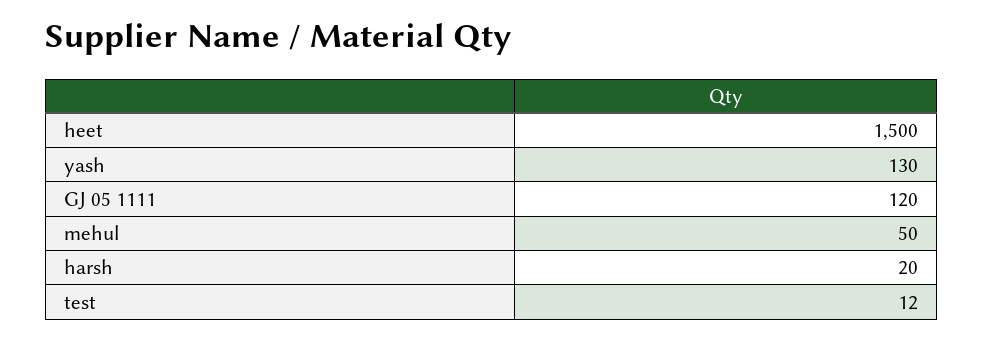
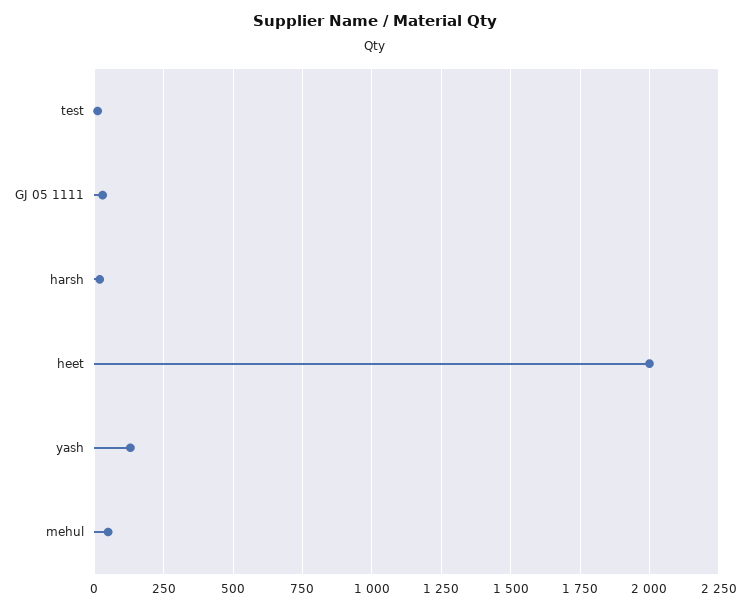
  {
-   "heet": 1500,
+   "heet": 2000,
    "yash": 130,
-   "GJ 05 1111": 120,
+   "GJ 05 1111": 25,
    "mehul": 50,
    "harsh": 20,
    "test": 12
  }

